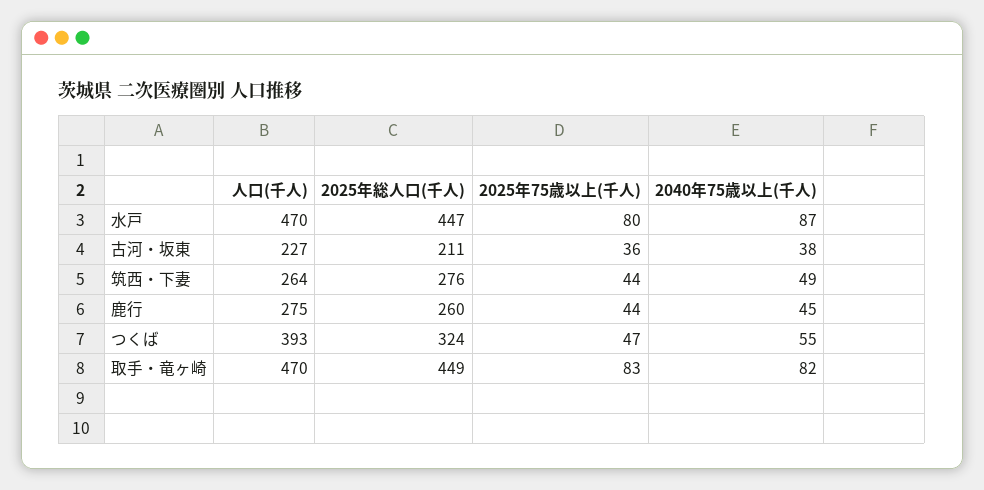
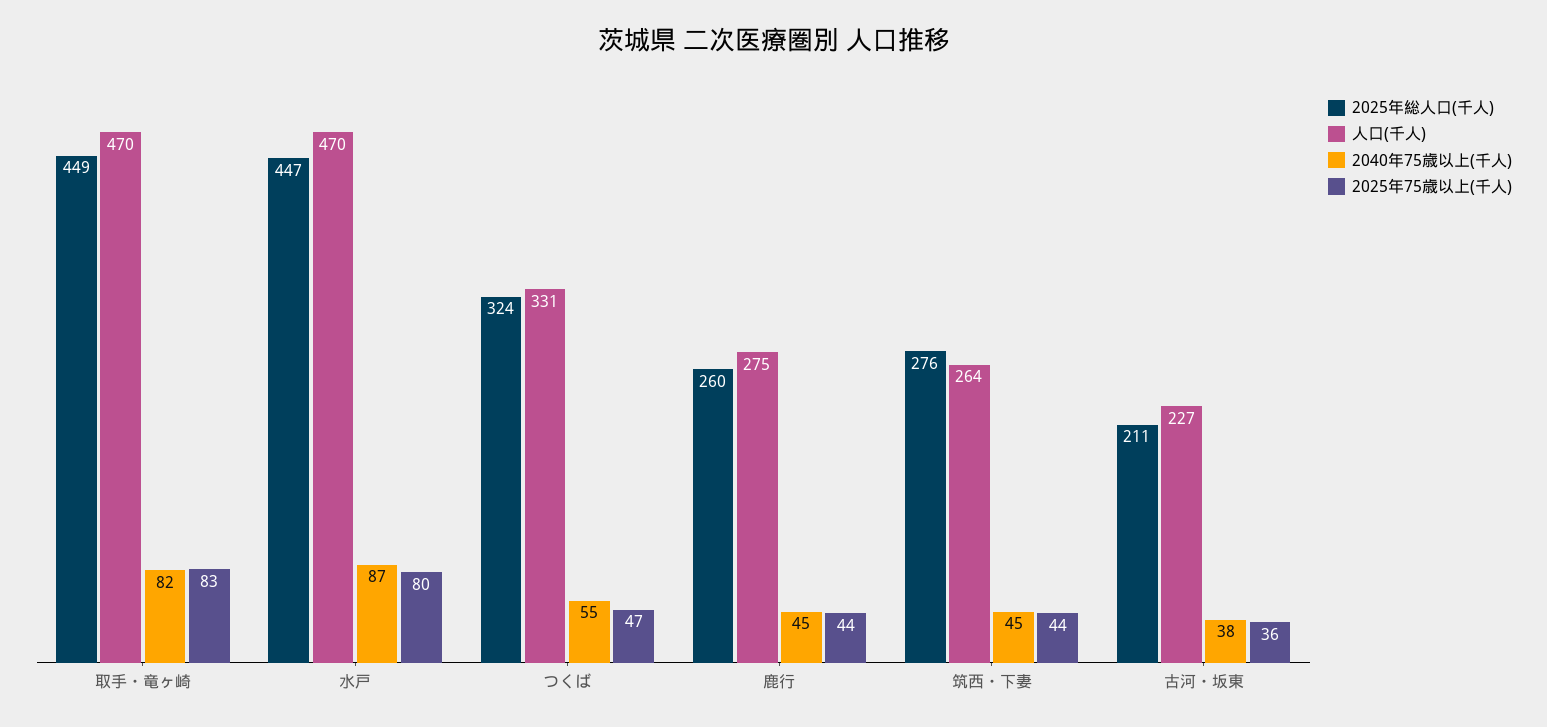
  {
    "人口(千人)": {
      "水戸": 470,
      "古河・坂東": 227,
      "筑西・下妻": 264,
      "鹿行": 275,
-     "つくば": 393,
+     "つくば": 331,
      "取手・竜ヶ崎": 470
    },
    "2025年総人口(千人)": {
      "水戸": 447,
      "古河・坂東": 211,
      "筑西・下妻": 276,
      "鹿行": 260,
      "つくば": 324,
      "取手・竜ヶ崎": 449
    },
    "2025年75歳以上(千人)": {
      "水戸": 80,
      "古河・坂東": 36,
      "筑西・下妻": 44,
      "鹿行": 44,
      "つくば": 47,
      "取手・竜ヶ崎": 83
    },
    "2040年75歳以上(千人)": {
      "水戸": 87,
      "古河・坂東": 38,
-     "筑西・下妻": 49,
+     "筑西・下妻": 45,
      "鹿行": 45,
      "つくば": 55,
      "取手・竜ヶ崎": 82
    }
  }

